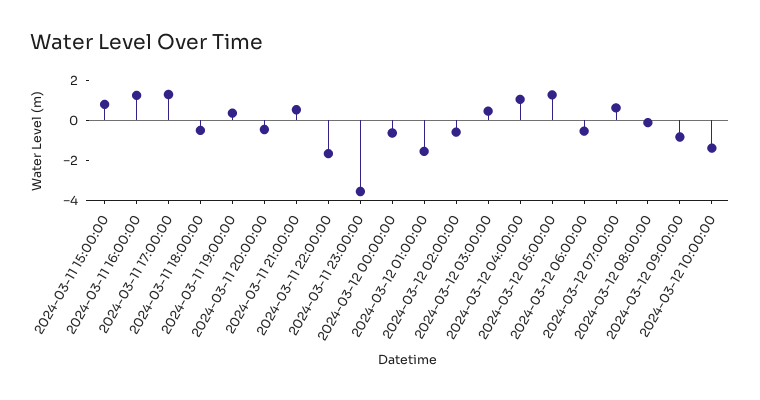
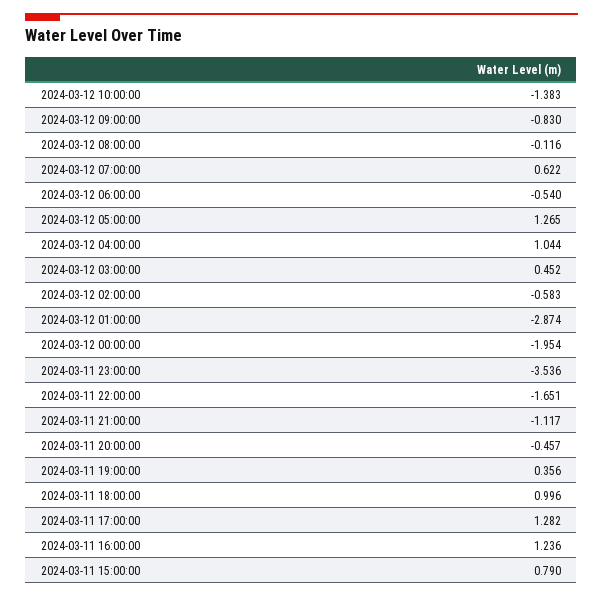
  {
    "2024-03-11 15:00:00": 0.79,
    "2024-03-11 16:00:00": 1.236,
    "2024-03-11 17:00:00": 1.282,
-   "2024-03-11 18:00:00": -0.5,
+   "2024-03-11 18:00:00": 0.996,
    "2024-03-11 19:00:00": 0.356,
    "2024-03-11 20:00:00": -0.457,
-   "2024-03-11 21:00:00": 0.5,
+   "2024-03-11 21:00:00": -1.117,
    "2024-03-11 22:00:00": -1.651,
    "2024-03-11 23:00:00": -3.536,
-   "2024-03-12 00:00:00": -0.5,
+   "2024-03-12 00:00:00": -1.954,
-   "2024-03-12 01:00:00": -1.5,
+   "2024-03-12 01:00:00": -2.874,
    "2024-03-12 02:00:00": -0.583,
    "2024-03-12 03:00:00": 0.452,
    "2024-03-12 04:00:00": 1.044,
    "2024-03-12 05:00:00": 1.265,
    "2024-03-12 06:00:00": -0.54,
    "2024-03-12 07:00:00": 0.622,
    "2024-03-12 08:00:00": -0.116,
    "2024-03-12 09:00:00": -0.83,
    "2024-03-12 10:00:00": -1.383
  }

